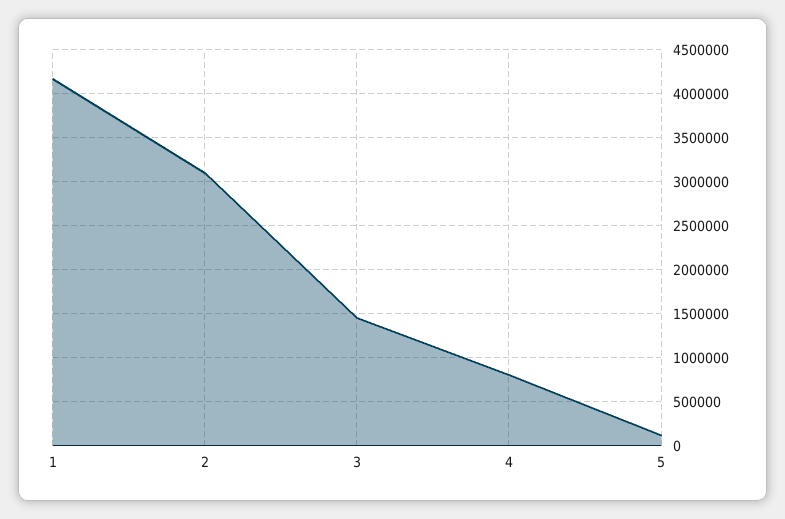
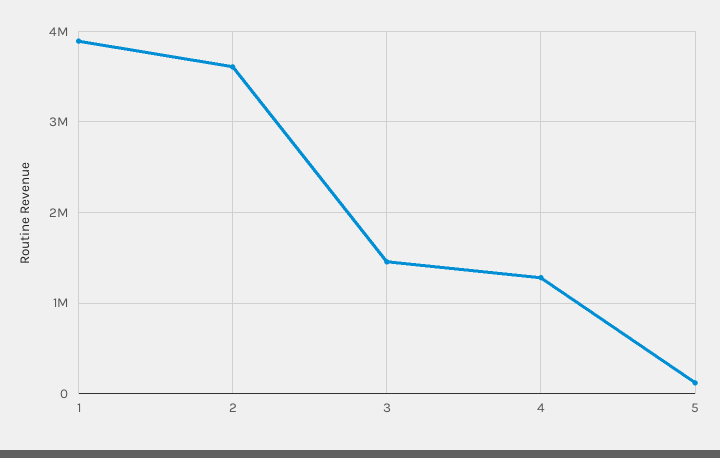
  {
-   "1": 4200000,
+   "1": 3900000,
-   "2": 3100000,
+   "2": 3600000,
    "3": 1500000,
-   "4": 800000,
+   "4": 1300000,
    "5": 100000
  }

